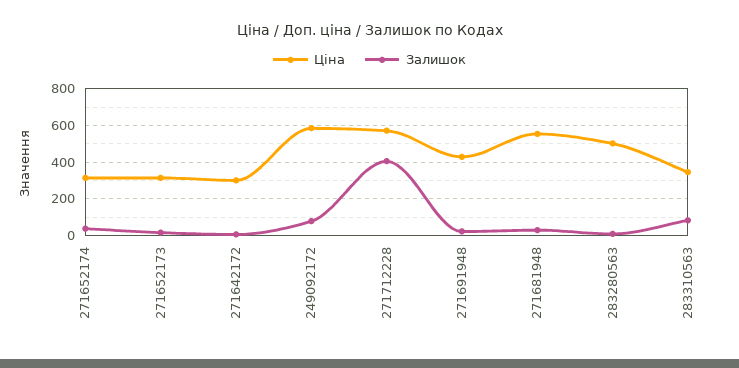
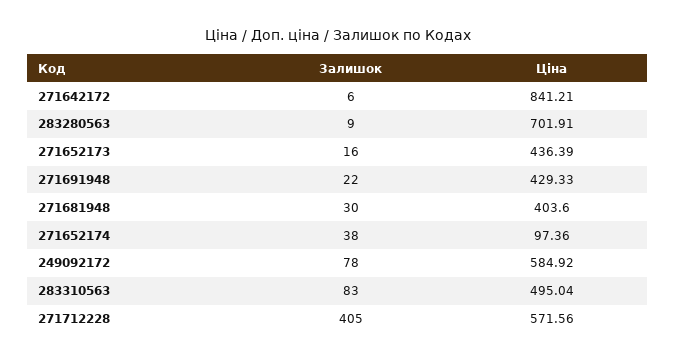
  {
    "Ціна": {
-     "271652174": 300,
+     "271652174": 97.36,
-     "271652173": 300,
+     "271652173": 436.39,
-     "271642172": 300,
+     "271642172": 841.21,
      "249092172": 584.92,
      "271712228": 571.56,
      "271691948": 429.33,
-     "271681948": 550,
+     "271681948": 403.6,
-     "283280563": 500,
+     "283280563": 701.91,
-     "283310563": 350
+     "283310563": 495.04
    },
    "Залишок": {
      "271652174": 38,
      "271652173": 16,
      "271642172": 6,
      "249092172": 78,
      "271712228": 405,
      "271691948": 22,
      "271681948": 30,
      "283280563": 9,
      "283310563": 83
    }
  }

